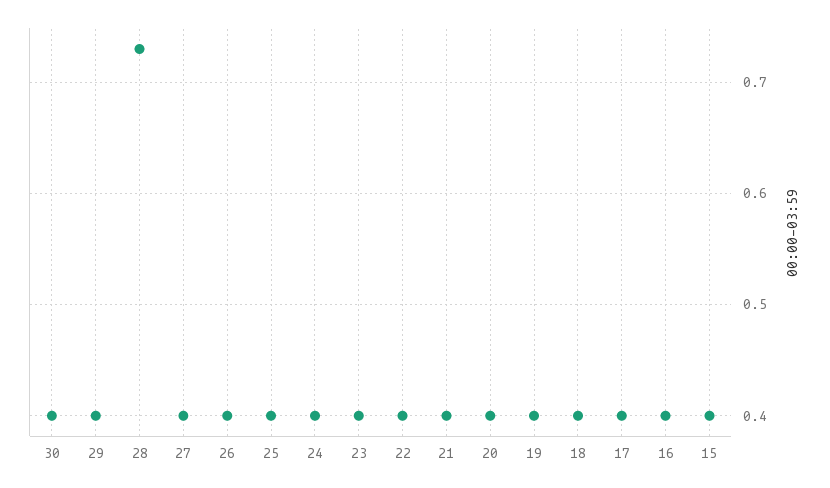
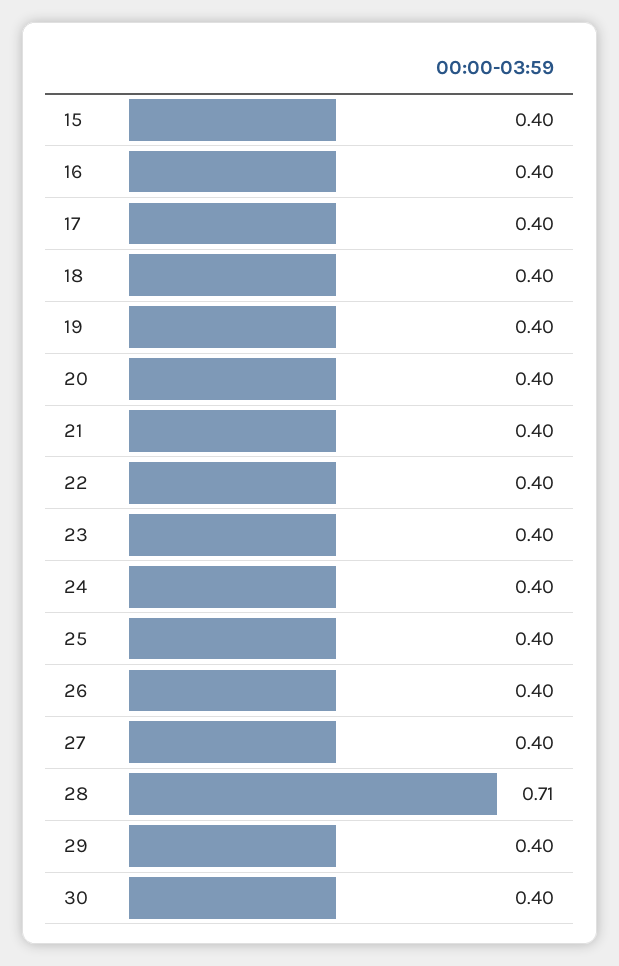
  {
    "30": 0.4,
    "29": 0.4,
-   "28": 0.73,
+   "28": 0.71,
    "27": 0.4,
    "26": 0.4,
    "25": 0.4,
    "24": 0.4,
    "23": 0.4,
    "22": 0.4,
    "21": 0.4,
    "20": 0.4,
    "19": 0.4,
    "18": 0.4,
    "17": 0.4,
    "16": 0.4,
    "15": 0.4
  }

